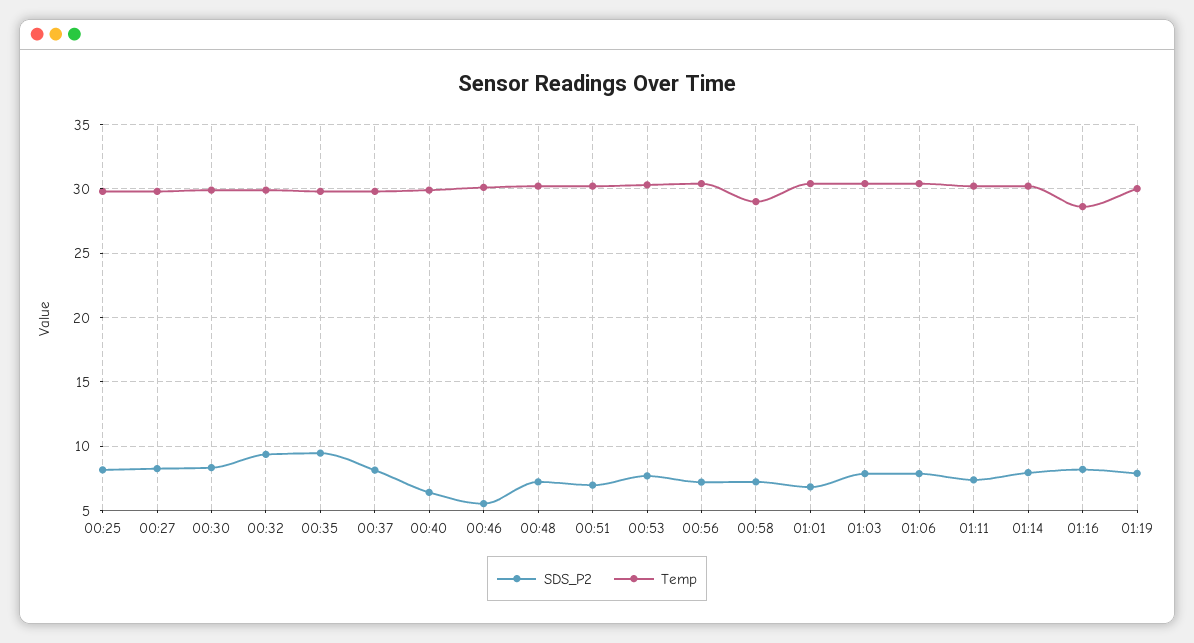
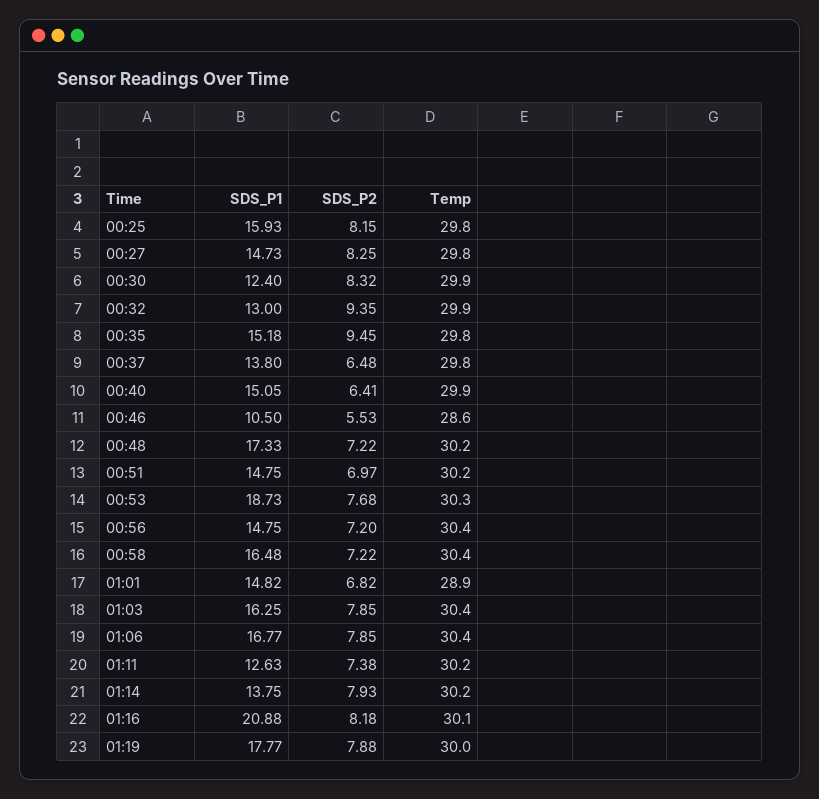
  {
    "SDS_P2": {
      "00:25": 8.15,
      "00:27": 8.25,
      "00:30": 8.32,
      "00:32": 9.35,
      "00:35": 9.45,
-     "00:37": 8,
+     "00:37": 6.48,
      "00:40": 6.41,
      "00:46": 5.53,
      "00:48": 7.22,
      "00:51": 6.97,
      "00:53": 7.68,
      "00:56": 7.2,
      "00:58": 7.22,
      "01:01": 6.82,
      "01:03": 7.85,
      "01:06": 7.85,
      "01:11": 7.38,
      "01:14": 7.93,
      "01:16": 8.18,
      "01:19": 7.88
    },
    "Temp": {
      "00:25": 29.8,
      "00:27": 29.8,
      "00:30": 29.9,
      "00:32": 29.9,
      "00:35": 29.8,
      "00:37": 29.8,
      "00:40": 29.9,
-     "00:46": 30,
+     "00:46": 28.6,
      "00:48": 30.2,
      "00:51": 30.2,
      "00:53": 30.3,
      "00:56": 30.4,
-     "00:58": 29,
+     "00:58": 30.4,
-     "01:01": 30.5,
+     "01:01": 28.9,
      "01:03": 30.4,
      "01:06": 30.4,
      "01:11": 30.2,
      "01:14": 30.2,
-     "01:16": 28.5,
+     "01:16": 30.1,
      "01:19": 30
-   }
+   },
+   "SDS_P1": {
+     "00:25": 15.93,
+     "00:27": 14.73,
+     "00:30": 12.4,
+     "00:32": 13,
+     "00:35": 15.18,
+     "00:37": 13.8,
+     "00:40": 15.05,
+     "00:46": 10.5,
+     "00:48": 17.33,
+     "00:51": 14.75,
+     "00:53": 18.73,
+     "00:56": 14.75,
+     "00:58": 16.48,
+     "01:01": 14.82,
+     "01:03": 16.25,
+     "01:06": 16.77,
+     "01:11": 12.63,
+     "01:14": 13.75,
+     "01:16": 20.88,
+     "01:19": 17.77
+   }
  }

